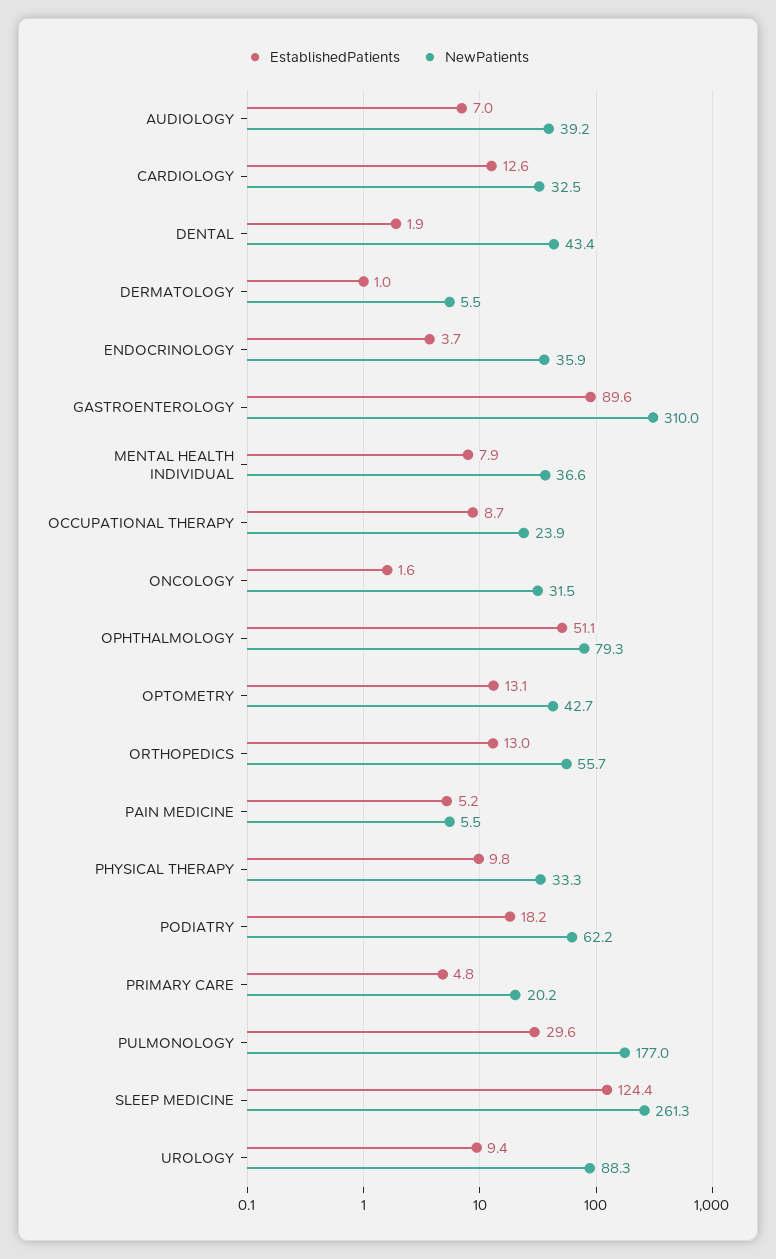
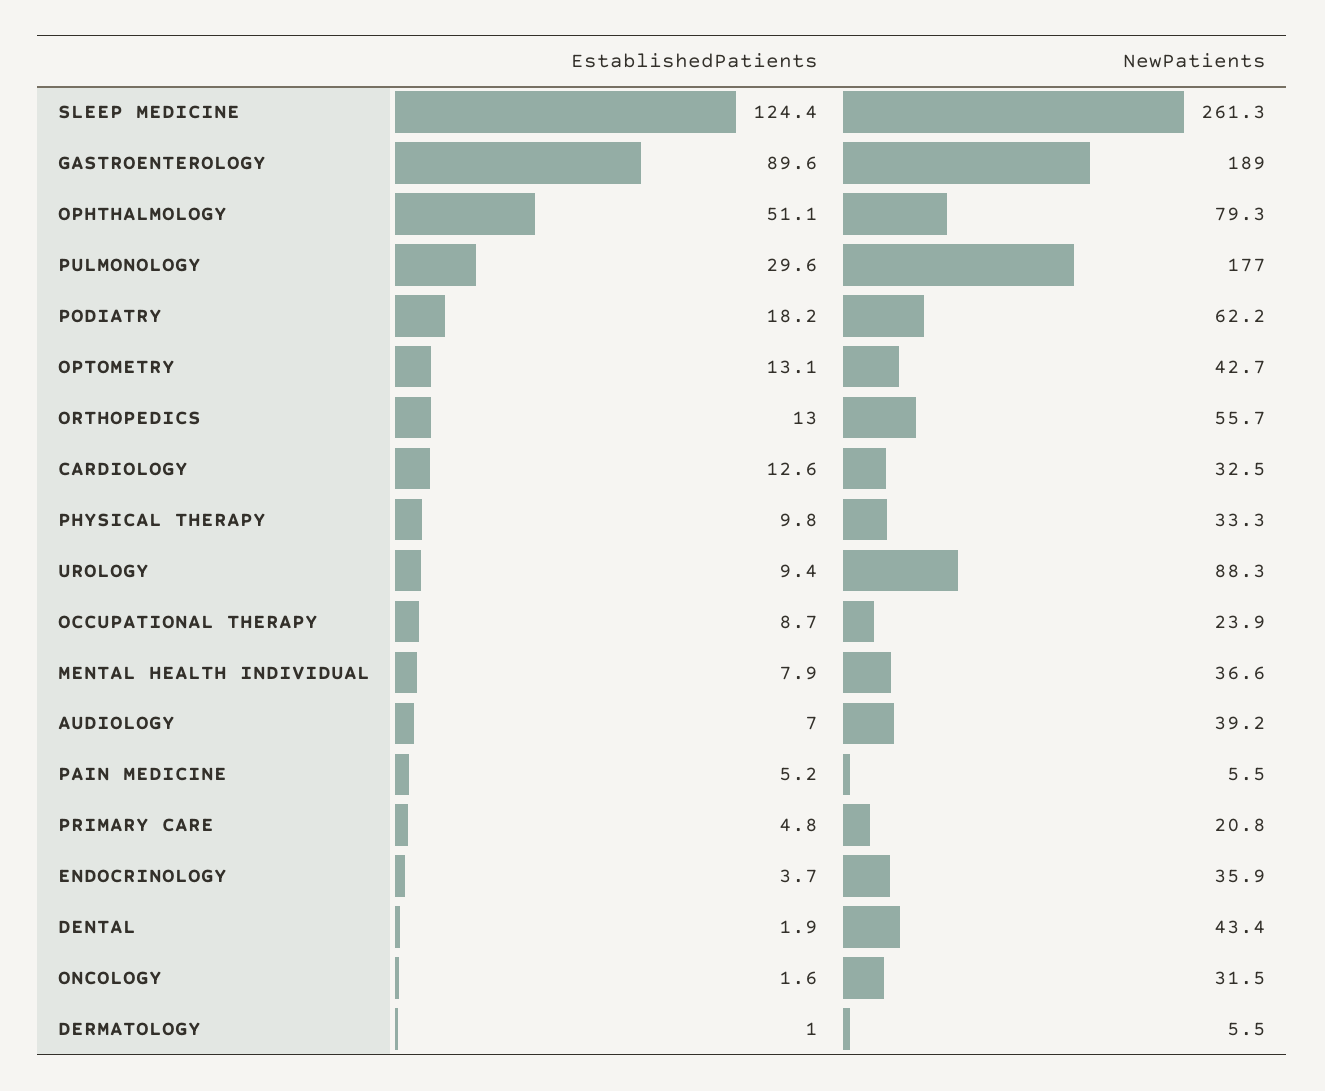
  {
    "EstablishedPatients": {
      "AUDIOLOGY": 7,
      "CARDIOLOGY": 12.6,
      "DENTAL": 1.9,
      "DERMATOLOGY": 1,
      "ENDOCRINOLOGY": 3.7,
      "GASTROENTEROLOGY": 89.6,
      "MENTAL HEALTH INDIVIDUAL": 7.9,
      "OCCUPATIONAL THERAPY": 8.7,
      "ONCOLOGY": 1.6,
      "OPHTHALMOLOGY": 51.1,
      "OPTOMETRY": 13.1,
      "ORTHOPEDICS": 13,
      "PAIN MEDICINE": 5.2,
      "PHYSICAL THERAPY": 9.8,
      "PODIATRY": 18.2,
      "PRIMARY CARE": 4.8,
      "PULMONOLOGY": 29.6,
      "SLEEP MEDICINE": 124.4,
      "UROLOGY": 9.4
    },
    "NewPatients": {
      "AUDIOLOGY": 39.2,
      "CARDIOLOGY": 32.5,
      "DENTAL": 43.4,
      "DERMATOLOGY": 5.5,
      "ENDOCRINOLOGY": 35.9,
-     "GASTROENTEROLOGY": 310,
+     "GASTROENTEROLOGY": 189,
      "MENTAL HEALTH INDIVIDUAL": 36.6,
      "OCCUPATIONAL THERAPY": 23.9,
      "ONCOLOGY": 31.5,
      "OPHTHALMOLOGY": 79.3,
      "OPTOMETRY": 42.7,
      "ORTHOPEDICS": 55.7,
      "PAIN MEDICINE": 5.5,
      "PHYSICAL THERAPY": 33.3,
      "PODIATRY": 62.2,
-     "PRIMARY CARE": 20.2,
+     "PRIMARY CARE": 20.8,
      "PULMONOLOGY": 177,
      "SLEEP MEDICINE": 261.3,
      "UROLOGY": 88.3
    }
  }

